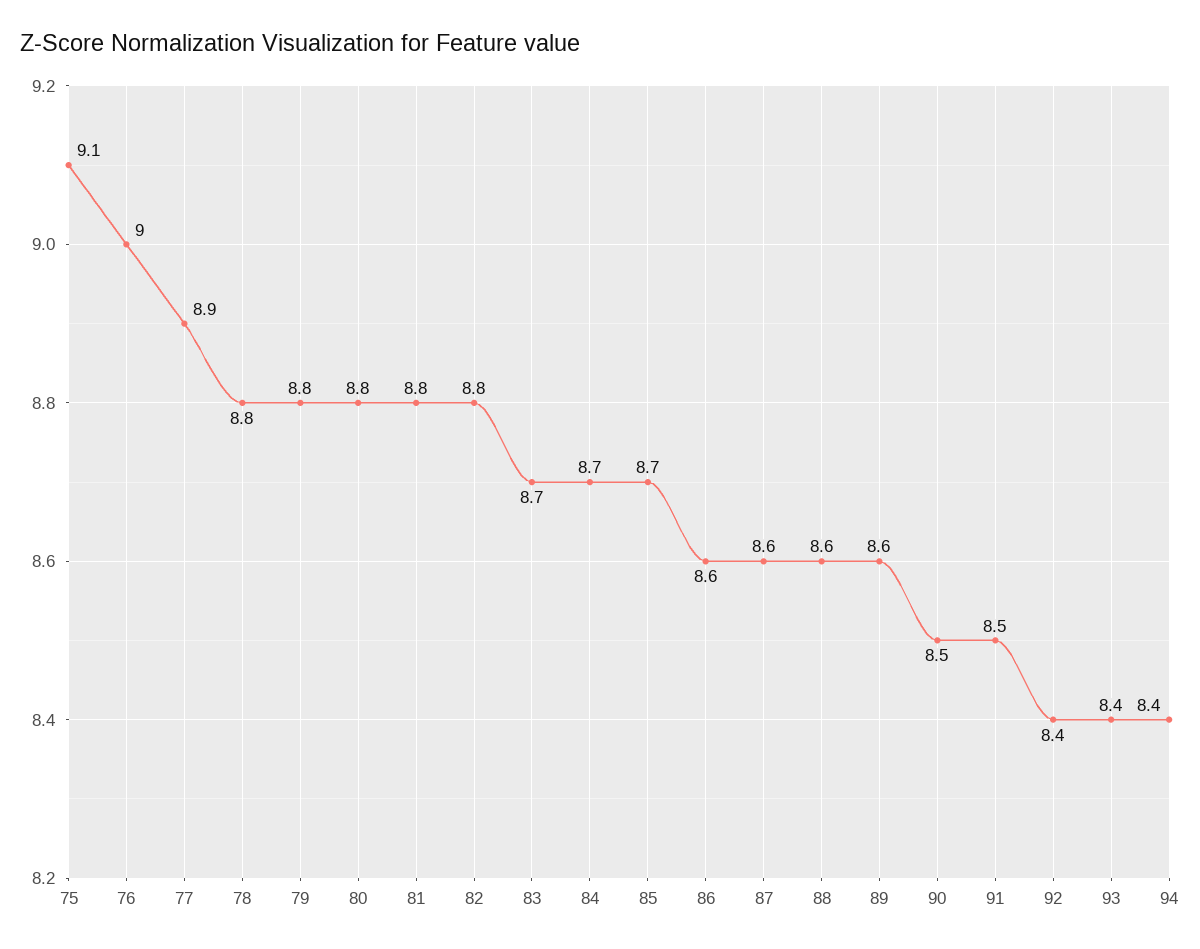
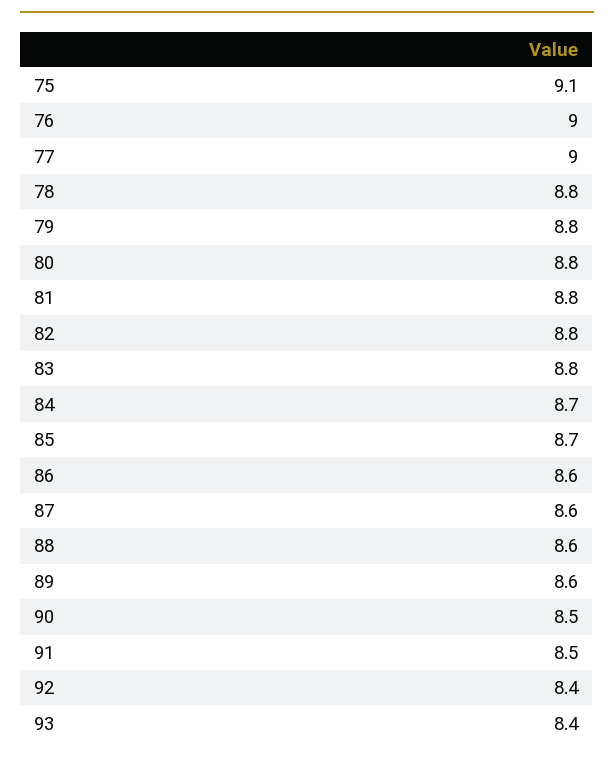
  {
    "75": 9.1,
    "76": 9,
-   "77": 8.9,
+   "77": 9,
    "78": 8.8,
    "79": 8.8,
    "80": 8.8,
    "81": 8.8,
    "82": 8.8,
-   "83": 8.7,
+   "83": 8.8,
    "84": 8.7,
    "85": 8.7,
    "86": 8.6,
    "87": 8.6,
    "88": 8.6,
    "89": 8.6,
    "90": 8.5,
    "91": 8.5,
    "92": 8.4,
-   "93": 8.4,
+   "93": 8.4
-   "94": 8.4
  }

